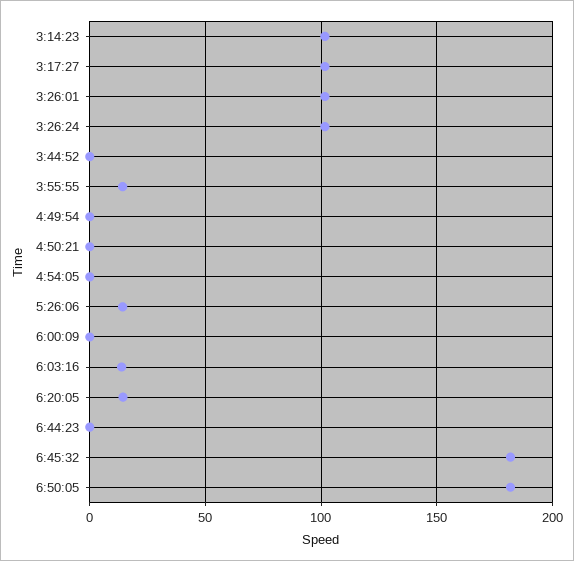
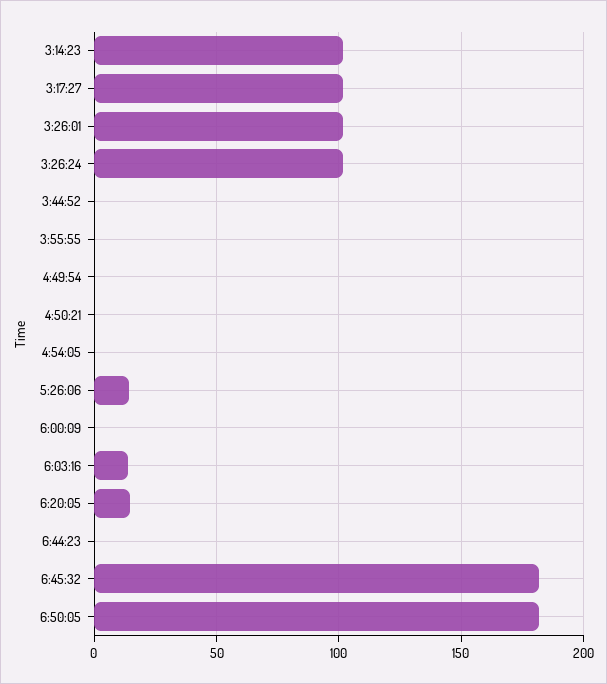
  {
    "3:14:23": 100,
    "3:17:27": 100,
    "3:26:01": 100,
    "3:26:24": 100,
    "3:44:52": 0,
-   "3:55:55": 15,
+   "3:55:55": 0,
    "4:49:54": 0,
    "4:50:21": 0,
    "4:54:05": 0,
    "5:26:06": 15,
    "6:00:09": 0,
    "6:03:16": 15,
    "6:20:05": 15,
    "6:44:23": 0,
    "6:45:32": 180,
    "6:50:05": 180
  }

